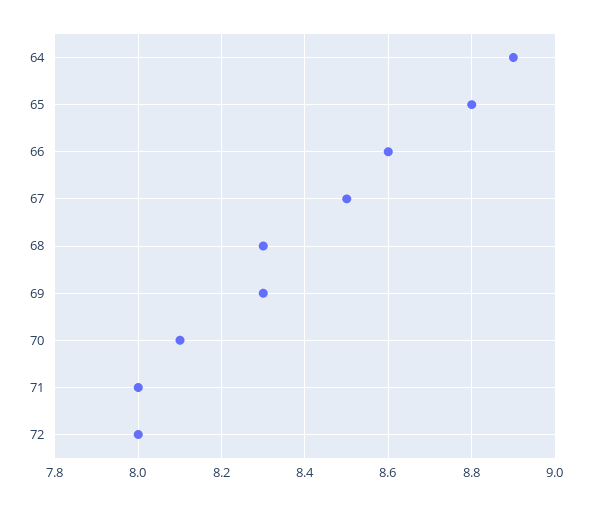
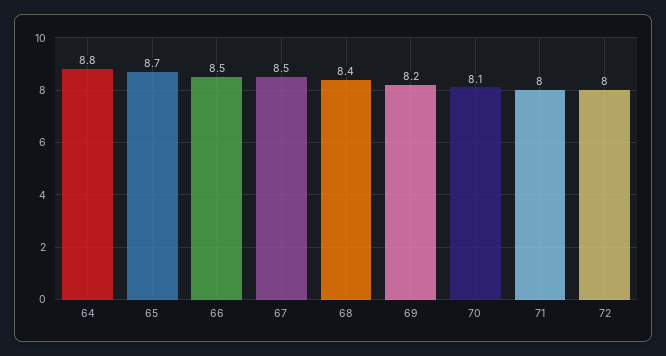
  {
-   "64": 8.9,
+   "64": 8.8,
-   "65": 8.8,
+   "65": 8.7,
-   "66": 8.6,
+   "66": 8.5,
    "67": 8.5,
-   "68": 8.3,
+   "68": 8.4,
-   "69": 8.3,
+   "69": 8.2,
    "70": 8.1,
    "71": 8,
    "72": 8
  }

